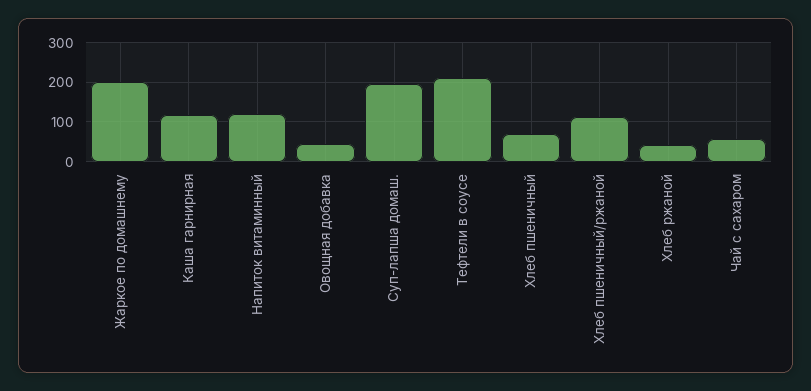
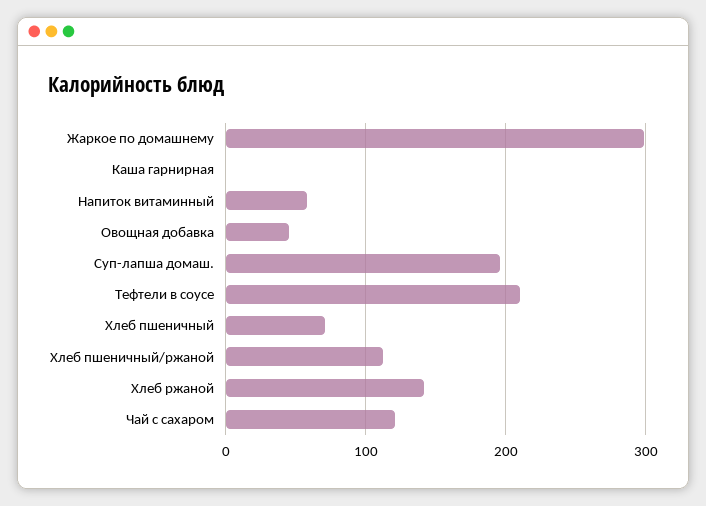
  {
-   "Жаркое по домашнему": 200,
+   "Жаркое по домашнему": 300,
-   "Каша гарнирная": 120,
+   "Каша гарнирная": 0,
-   "Напиток витаминный": 120,
+   "Напиток витаминный": 60,
    "Овощная добавка": 50,
    "Суп-лапша домаш.": 200,
    "Тефтели в соусе": 210,
    "Хлеб пшеничный": 70,
    "Хлеб пшеничный/ржаной": 110,
-   "Хлеб ржаной": 40,
+   "Хлеб ржаной": 140,
-   "Чай с сахаром": 60
+   "Чай с сахаром": 120
  }

